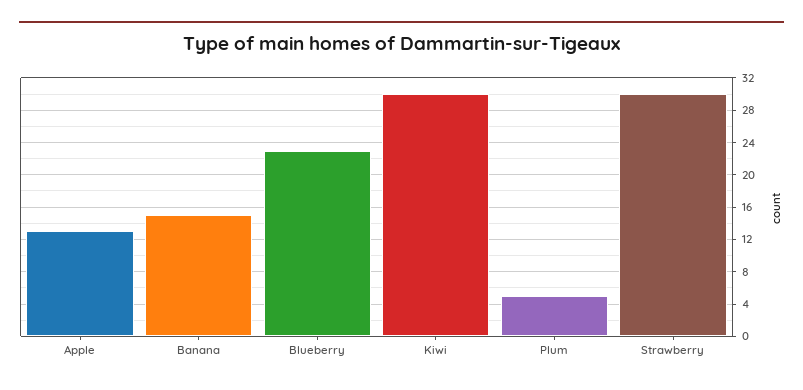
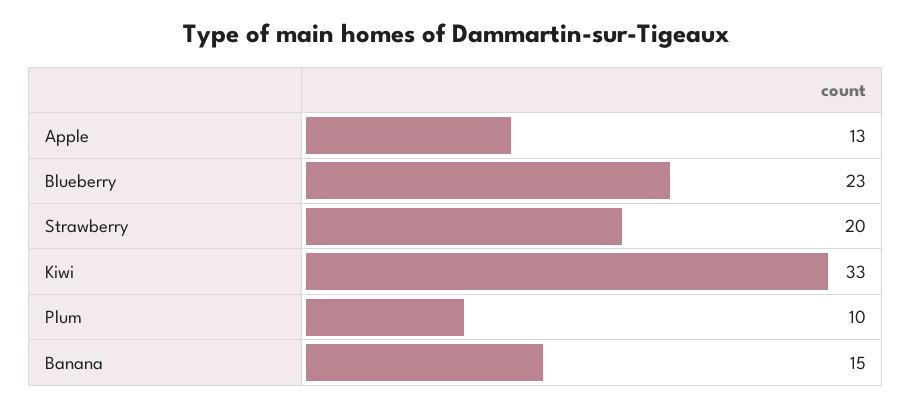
  {
    "Apple": 13,
    "Banana": 15,
    "Blueberry": 23,
-   "Kiwi": 30,
+   "Kiwi": 33,
-   "Plum": 5,
+   "Plum": 10,
-   "Strawberry": 30
+   "Strawberry": 20
  }

